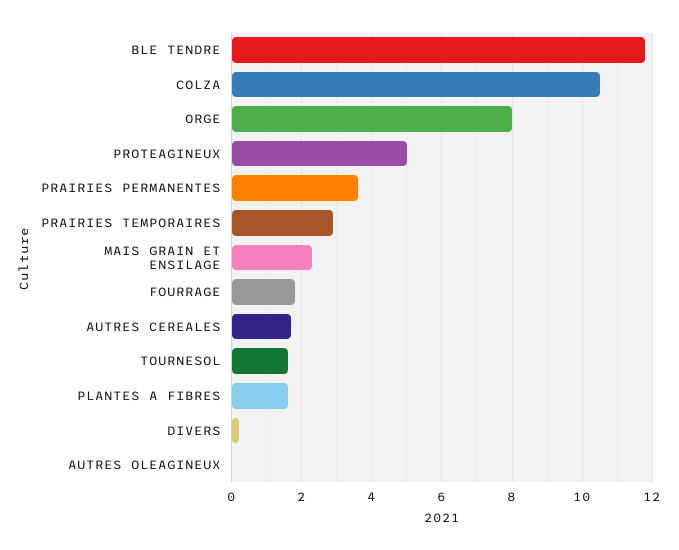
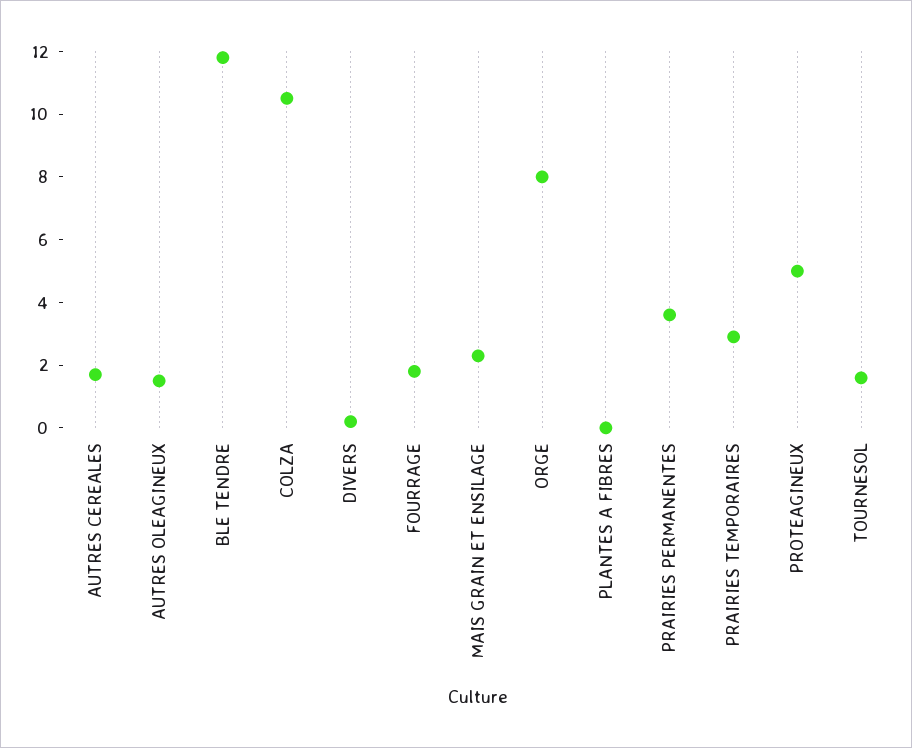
  {
    "BLE TENDRE": 12,
    "COLZA": 10.5,
    "ORGE": 8,
    "PROTEAGINEUX": 5,
    "PRAIRIES PERMANENTES": 3.5,
    "PRAIRIES TEMPORAIRES": 3,
    "MAIS GRAIN ET ENSILAGE": 2.5,
    "FOURRAGE": 2,
    "AUTRES CEREALES": 1.5,
    "TOURNESOL": 1.5,
-   "PLANTES A FIBRES": 1.5,
+   "PLANTES A FIBRES": 0,
    "DIVERS": 0,
-   "AUTRES OLEAGINEUX": 0
+   "AUTRES OLEAGINEUX": 1.5
  }

